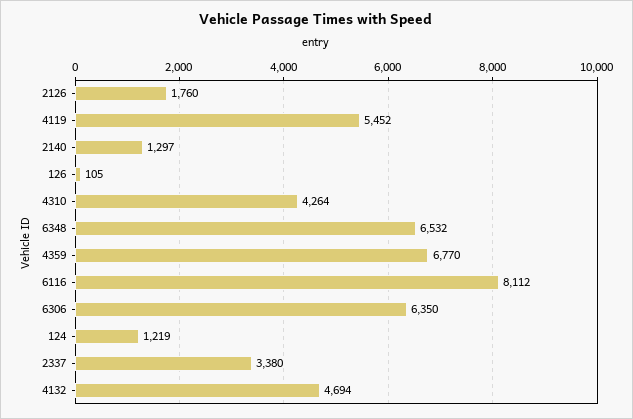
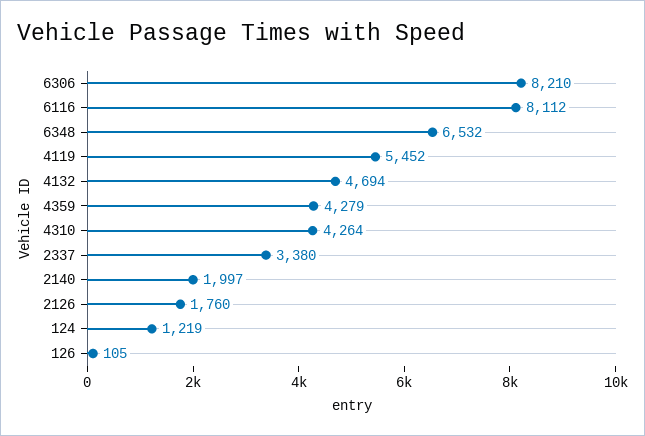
  {
    "2126": 1760,
    "4119": 5452,
-   "2140": 1297,
+   "2140": 1997,
    "126": 105,
    "4310": 4264,
    "6348": 6532,
-   "4359": 6770,
+   "4359": 4279,
    "6116": 8112,
-   "6306": 6350,
+   "6306": 8210,
    "124": 1219,
    "2337": 3380,
    "4132": 4694
  }

